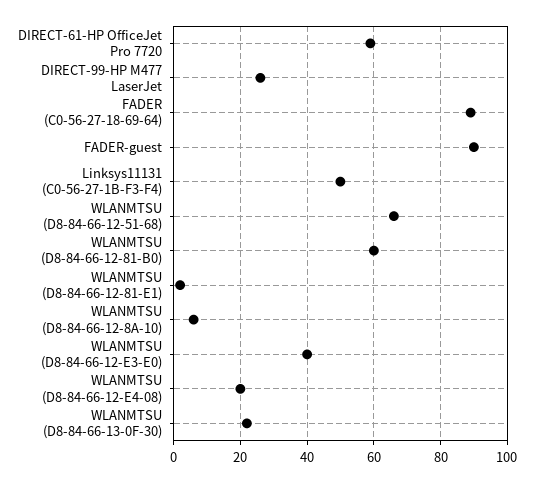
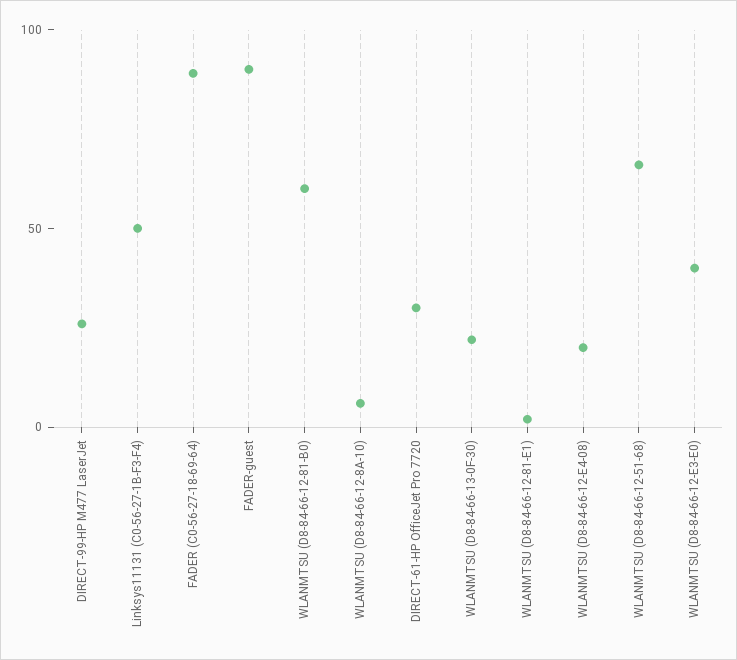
  {
-   "DIRECT-61-HP OfficeJet Pro 7720": 60,
+   "DIRECT-61-HP OfficeJet Pro 7720": 30,
    "DIRECT-99-HP M477 LaserJet": 25,
    "FADER (C0-56-27-18-69-64)": 90,
    "FADER-guest": 90,
    "Linksys11131 (C0-56-27-1B-F3-F4)": 50,
    "WLANMTSU (D8-84-66-12-51-68)": 65,
    "WLANMTSU (D8-84-66-12-81-B0)": 60,
    "WLANMTSU (D8-84-66-12-81-E1)": 0,
    "WLANMTSU (D8-84-66-12-8A-10)": 5,
    "WLANMTSU (D8-84-66-12-E3-E0)": 40,
    "WLANMTSU (D8-84-66-12-E4-08)": 20,
    "WLANMTSU (D8-84-66-13-0F-30)": 20
  }

